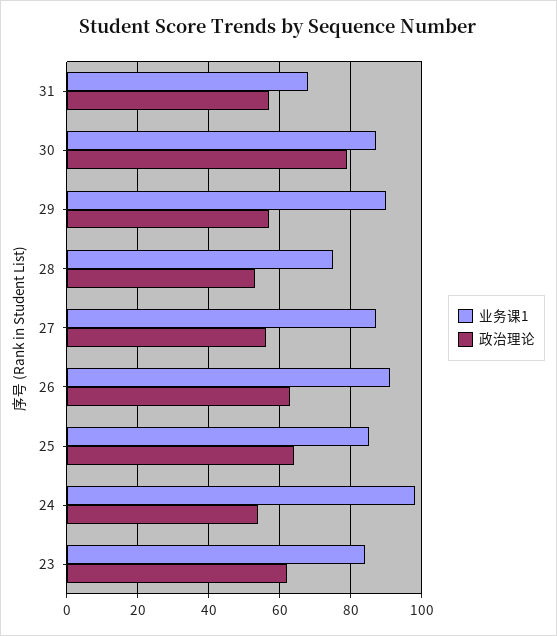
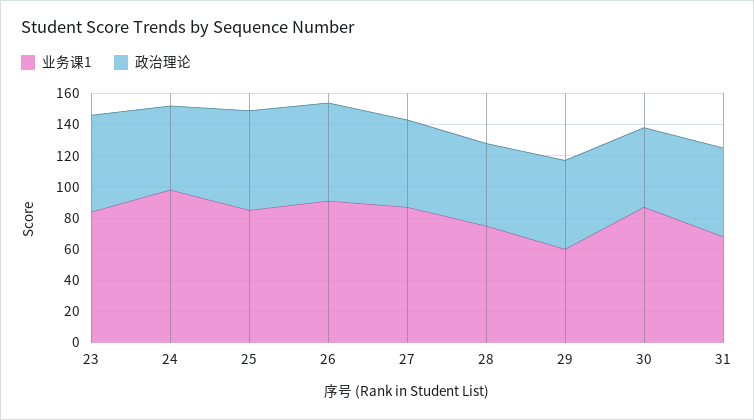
  {
    "业务课1": {
      "31": 70,
      "30": 85,
-     "29": 90,
+     "29": 60,
      "28": 75,
      "27": 85,
      "26": 90,
      "25": 85,
      "24": 100,
      "23": 85
    },
    "政治理论": {
      "31": 55,
-     "30": 80,
+     "30": 50,
      "29": 55,
      "28": 55,
      "27": 55,
      "26": 65,
      "25": 65,
      "24": 55,
      "23": 60
    }
  }

